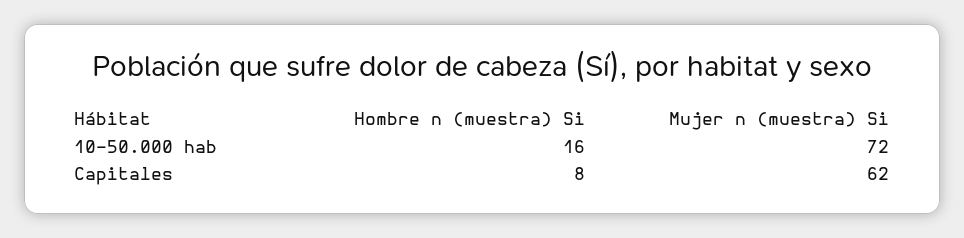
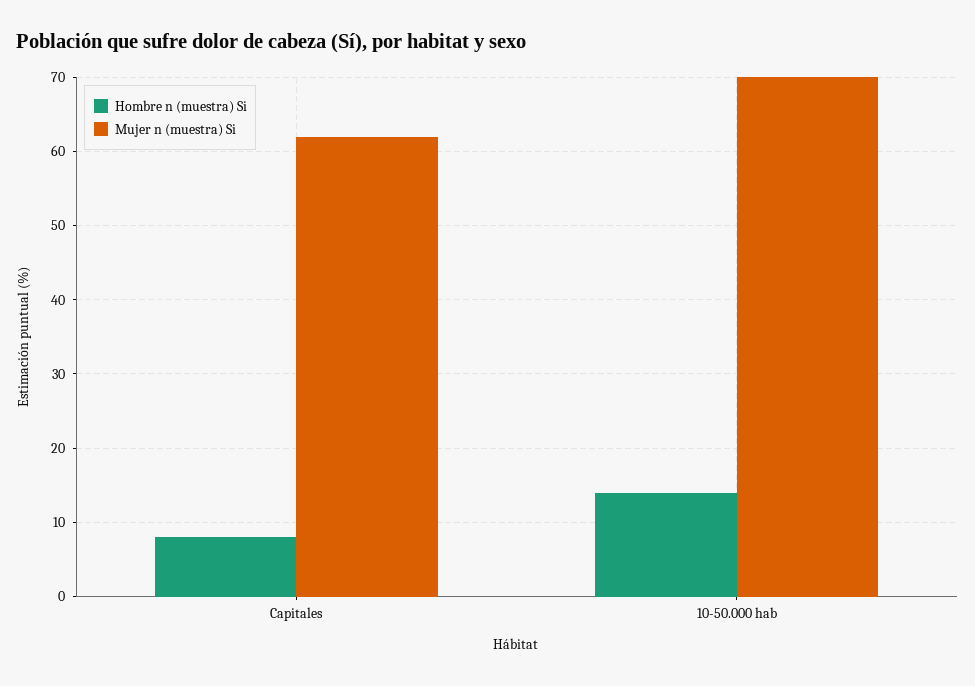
  {
    "Hombre n (muestra) Si": {
-     "10-50.000 hab": 16,
+     "10-50.000 hab": 14,
      "Capitales": 8
    },
    "Mujer n (muestra) Si": {
-     "10-50.000 hab": 72,
+     "10-50.000 hab": 70,
      "Capitales": 62
    }
  }

